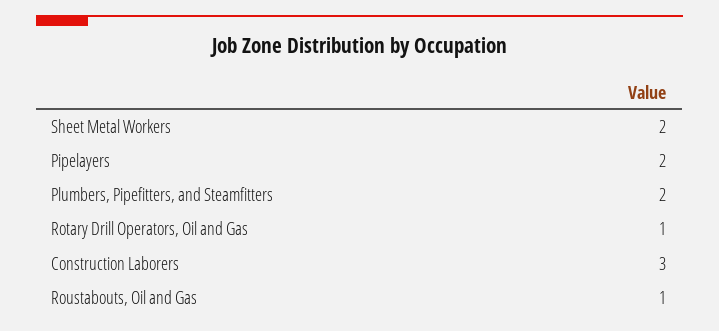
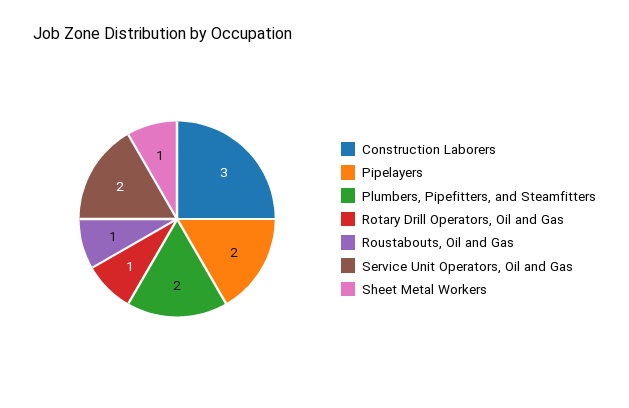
  {
-   "Sheet Metal Workers": 2,
+   "Sheet Metal Workers": 1,
    "Pipelayers": 2,
    "Plumbers, Pipefitters, and Steamfitters": 2,
    "Rotary Drill Operators, Oil and Gas": 1,
    "Construction Laborers": 3,
-   "Roustabouts, Oil and Gas": 1
+   "Roustabouts, Oil and Gas": 1,
+   "Service Unit Operators, Oil and Gas": 2
  }

